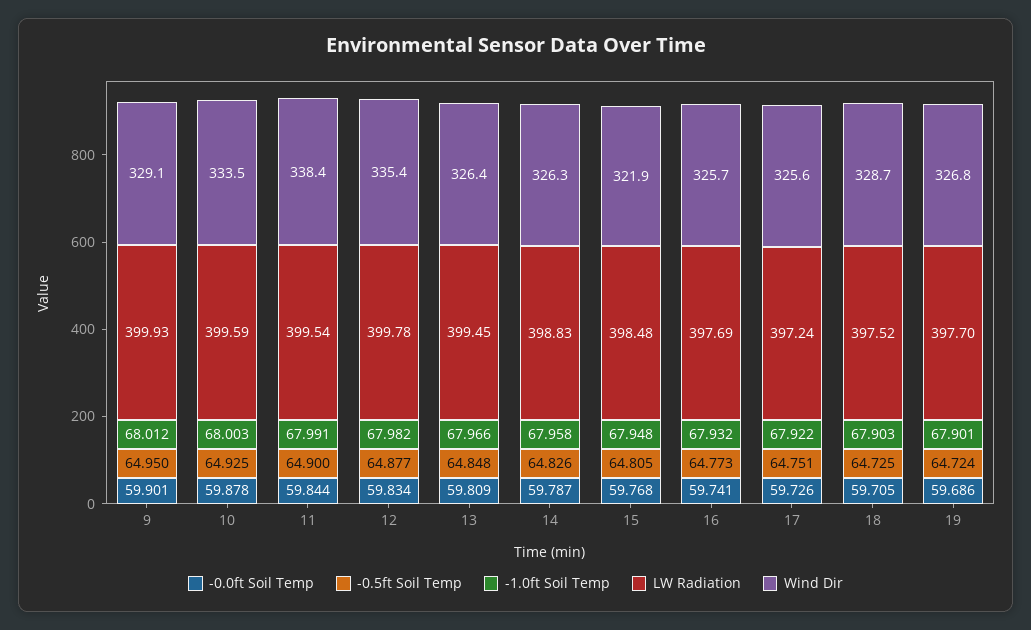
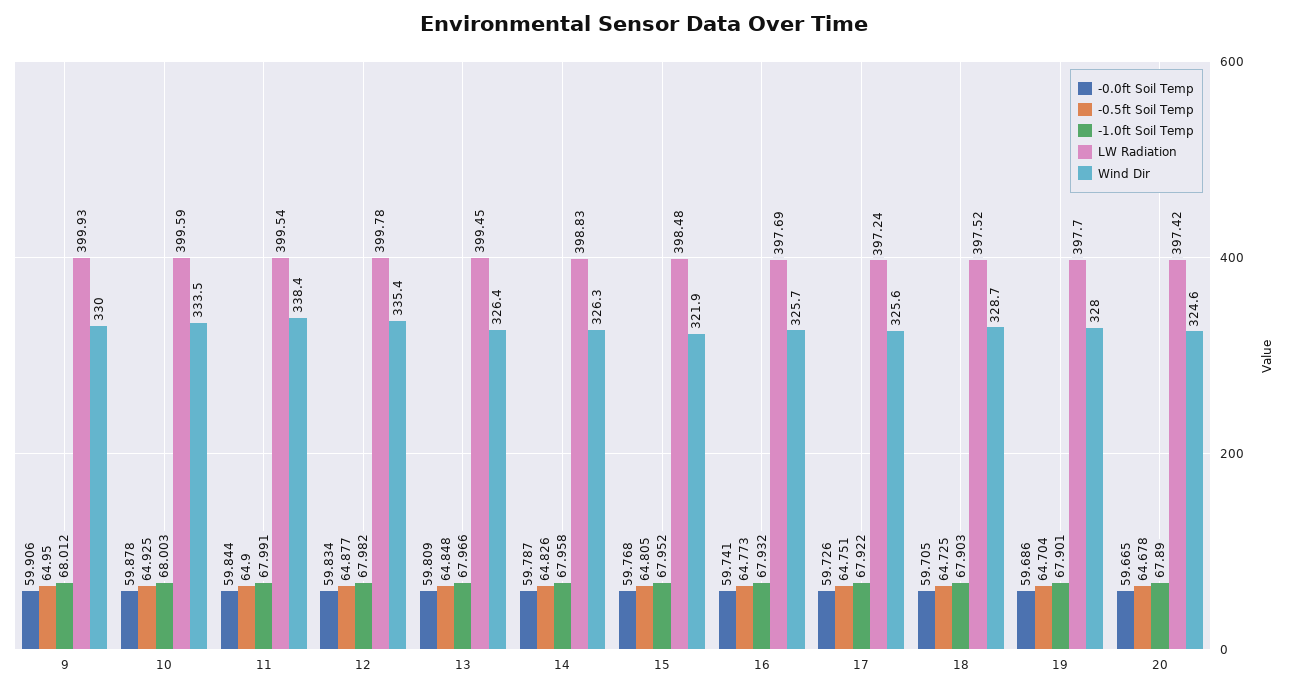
  {
    "-0.0ft Soil Temp": {
-     "9": 59.901,
+     "9": 59.906,
      "10": 59.878,
      "11": 59.844,
      "12": 59.834,
      "13": 59.809,
      "14": 59.787,
      "15": 59.768,
      "16": 59.741,
      "17": 59.726,
      "18": 59.705,
-     "19": 59.686
+     "19": 59.686,
+     "20": 59.665
    },
    "-0.5ft Soil Temp": {
      "9": 64.95,
      "10": 64.925,
      "11": 64.9,
      "12": 64.877,
      "13": 64.848,
      "14": 64.826,
      "15": 64.805,
      "16": 64.773,
      "17": 64.751,
      "18": 64.725,
-     "19": 64.724
+     "19": 64.704,
+     "20": 64.678
    },
    "-1.0ft Soil Temp": {
      "9": 68.012,
      "10": 68.003,
      "11": 67.991,
      "12": 67.982,
      "13": 67.966,
      "14": 67.958,
-     "15": 67.948,
+     "15": 67.952,
      "16": 67.932,
      "17": 67.922,
      "18": 67.903,
-     "19": 67.901
+     "19": 67.901,
+     "20": 67.89
    },
    "LW Radiation": {
      "9": 399.93,
      "10": 399.59,
      "11": 399.54,
      "12": 399.78,
      "13": 399.45,
      "14": 398.83,
      "15": 398.48,
      "16": 397.69,
      "17": 397.24,
      "18": 397.52,
-     "19": 397.7
+     "19": 397.7,
+     "20": 397.42
    },
    "Wind Dir": {
-     "9": 329.1,
+     "9": 330,
      "10": 333.5,
      "11": 338.4,
      "12": 335.4,
      "13": 326.4,
      "14": 326.3,
      "15": 321.9,
      "16": 325.7,
      "17": 325.6,
      "18": 328.7,
-     "19": 326.8
+     "19": 328,
+     "20": 324.6
    }
  }

